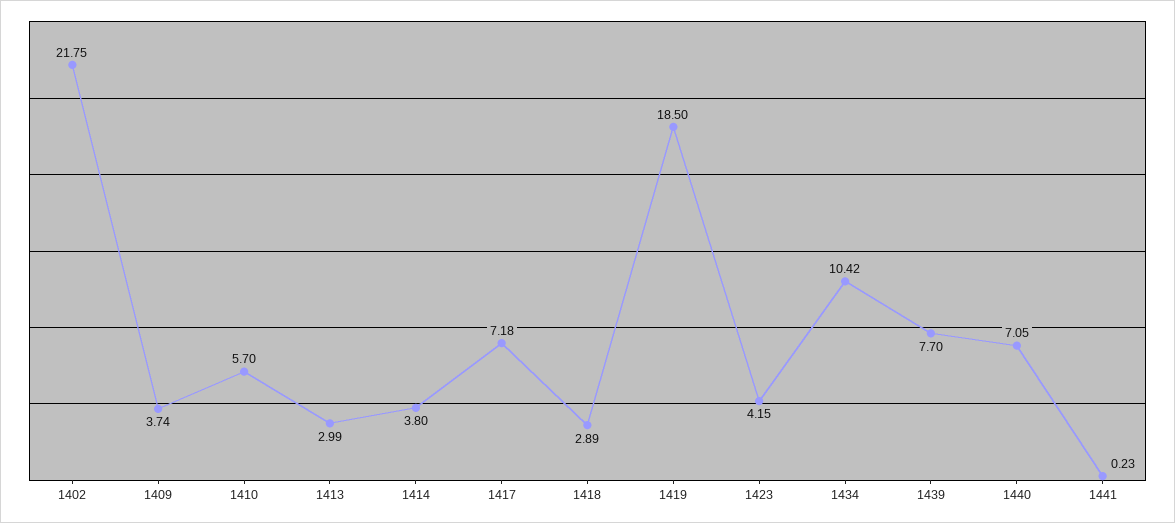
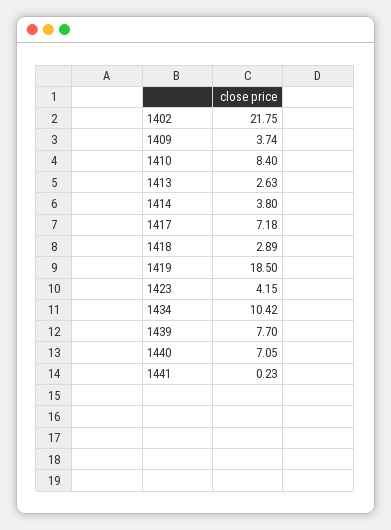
  {
    "1402": 21.75,
    "1409": 3.74,
-   "1410": 5.7,
+   "1410": 8.4,
-   "1413": 2.99,
+   "1413": 2.63,
    "1414": 3.8,
    "1417": 7.18,
    "1418": 2.89,
    "1419": 18.5,
    "1423": 4.15,
    "1434": 10.42,
    "1439": 7.7,
    "1440": 7.05,
    "1441": 0.23
  }

